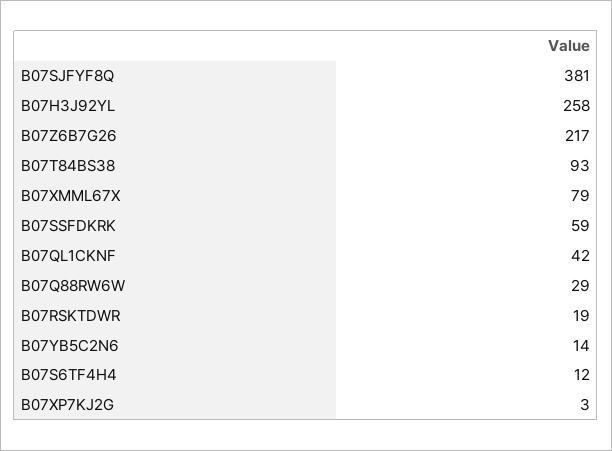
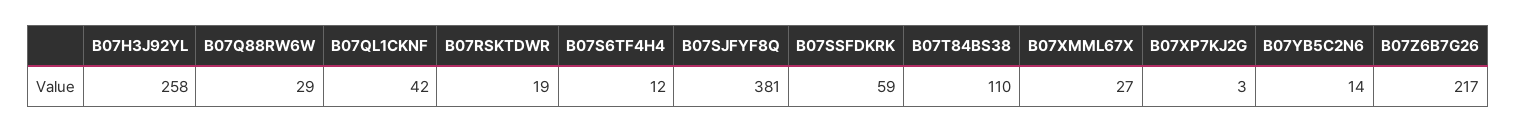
  {
    "B07SJFYF8Q": 381,
    "B07H3J92YL": 258,
    "B07Z6B7G26": 217,
-   "B07T84BS38": 93,
+   "B07T84BS38": 110,
-   "B07XMML67X": 79,
+   "B07XMML67X": 27,
    "B07SSFDKRK": 59,
    "B07QL1CKNF": 42,
    "B07Q88RW6W": 29,
    "B07RSKTDWR": 19,
    "B07YB5C2N6": 14,
    "B07S6TF4H4": 12,
    "B07XP7KJ2G": 3
  }

